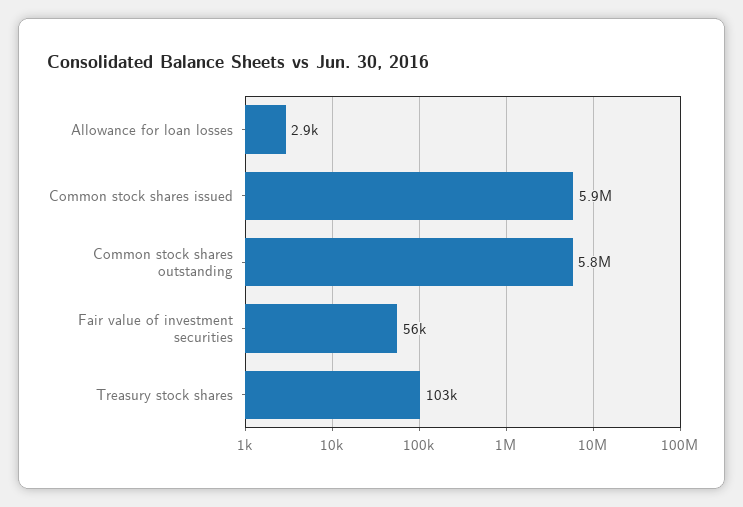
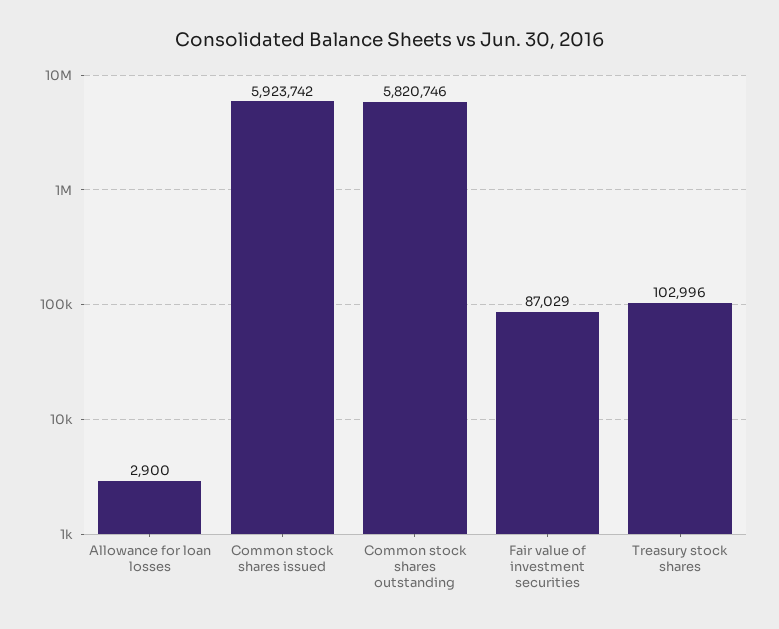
  {
    "Allowance for loan losses": 2900,
    "Common stock shares issued": 5923742,
    "Common stock shares outstanding": 5820746,
-   "Fair value of investment securities": 56000,
+   "Fair value of investment securities": 87029,
    "Treasury stock shares": 102996
  }

